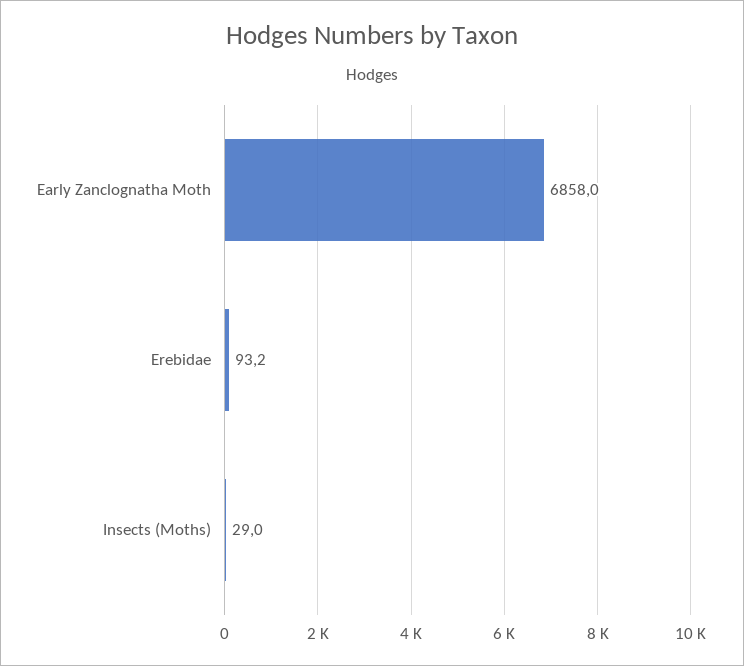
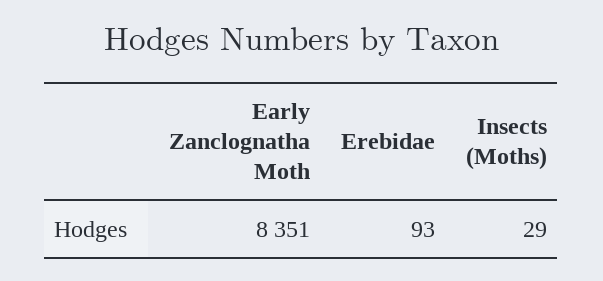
  {
-   "Early Zanclognatha Moth": 6858,
+   "Early Zanclognatha Moth": 8351,
    "Erebidae": 93.2,
    "Insects (Moths)": 29
  }

